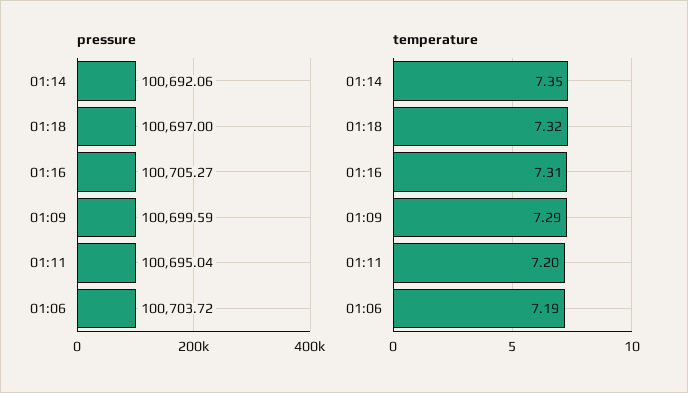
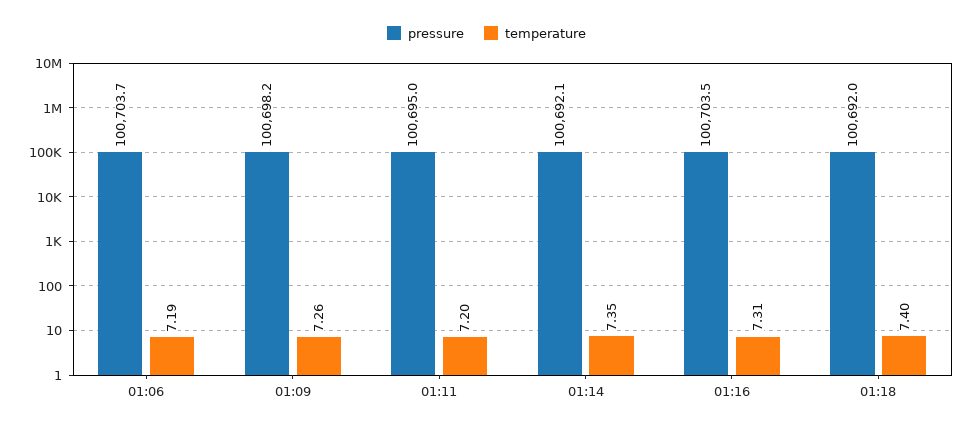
  {
    "pressure": {
      "01:14": 100692.06,
-     "01:18": 100697,
+     "01:18": 100692,
-     "01:16": 100705.27,
+     "01:16": 100703.5,
-     "01:09": 100699.59,
+     "01:09": 100698.2,
      "01:11": 100695.04,
      "01:06": 100703.72
    },
    "temperature": {
      "01:14": 7.35,
-     "01:18": 7.32,
+     "01:18": 7.4,
      "01:16": 7.31,
-     "01:09": 7.29,
+     "01:09": 7.26,
      "01:11": 7.2,
      "01:06": 7.19
    }
  }

